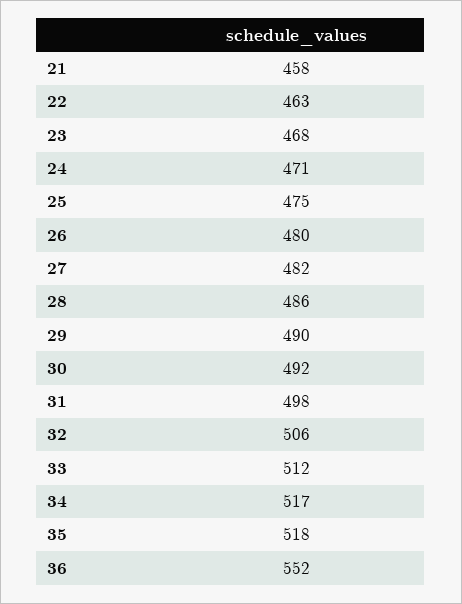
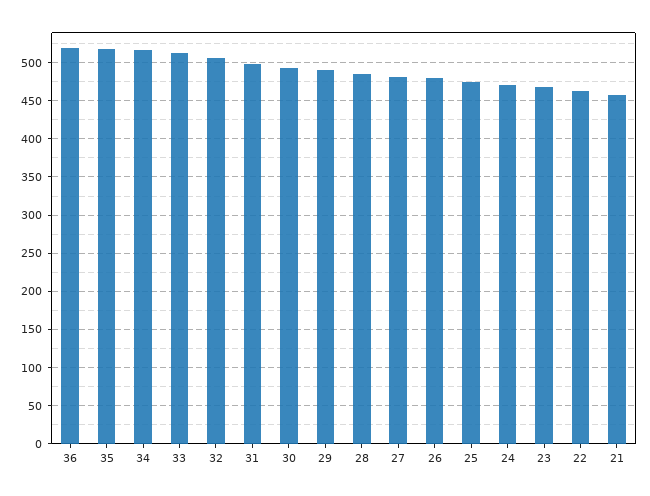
  {
    "21": 458,
    "22": 463,
    "23": 468,
    "24": 471,
    "25": 475,
    "26": 480,
    "27": 482,
    "28": 486,
    "29": 490,
    "30": 492,
    "31": 498,
    "32": 506,
    "33": 512,
    "34": 517,
    "35": 518,
-   "36": 552
+   "36": 520
  }

